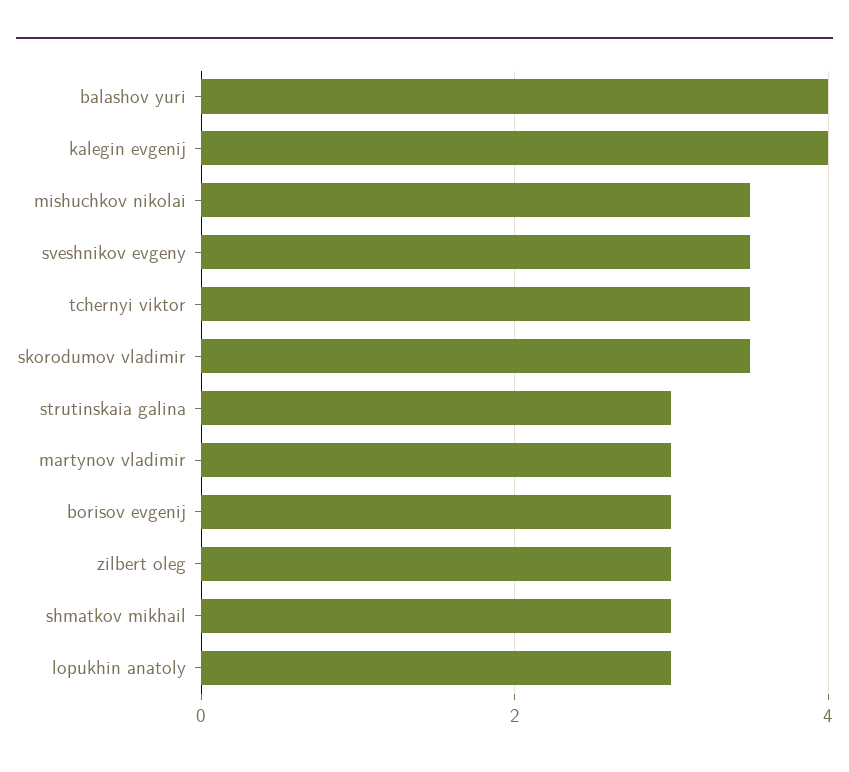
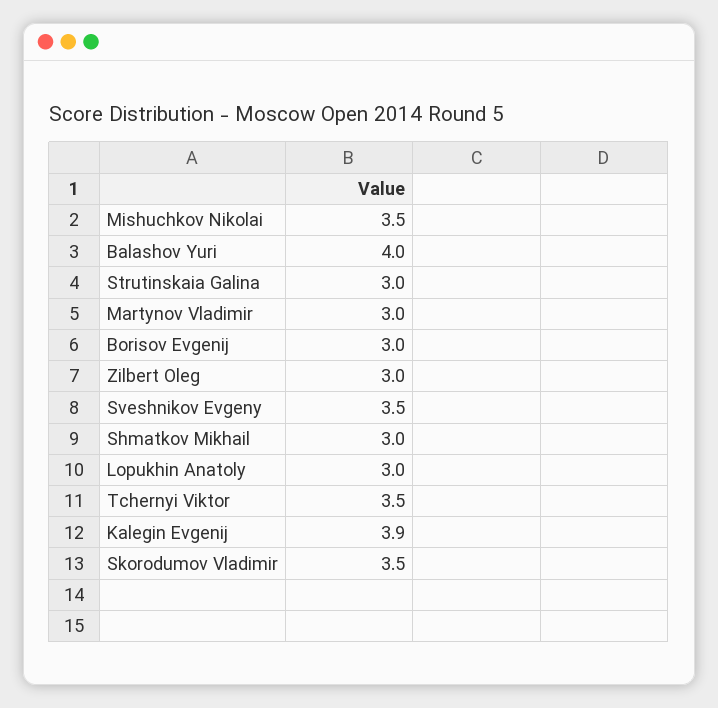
  {
    "balashov yuri": 4,
-   "kalegin evgenij": 4,
+   "kalegin evgenij": 3.9,
    "mishuchkov nikolai": 3.5,
    "sveshnikov evgeny": 3.5,
    "tchernyi viktor": 3.5,
    "skorodumov vladimir": 3.5,
    "strutinskaia galina": 3,
    "martynov vladimir": 3,
    "borisov evgenij": 3,
    "zilbert oleg": 3,
    "shmatkov mikhail": 3,
    "lopukhin anatoly": 3
  }

